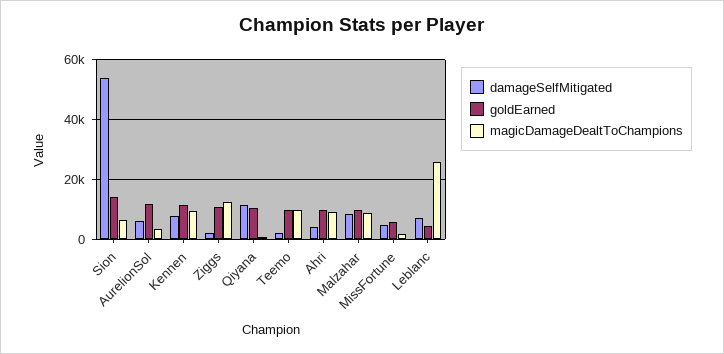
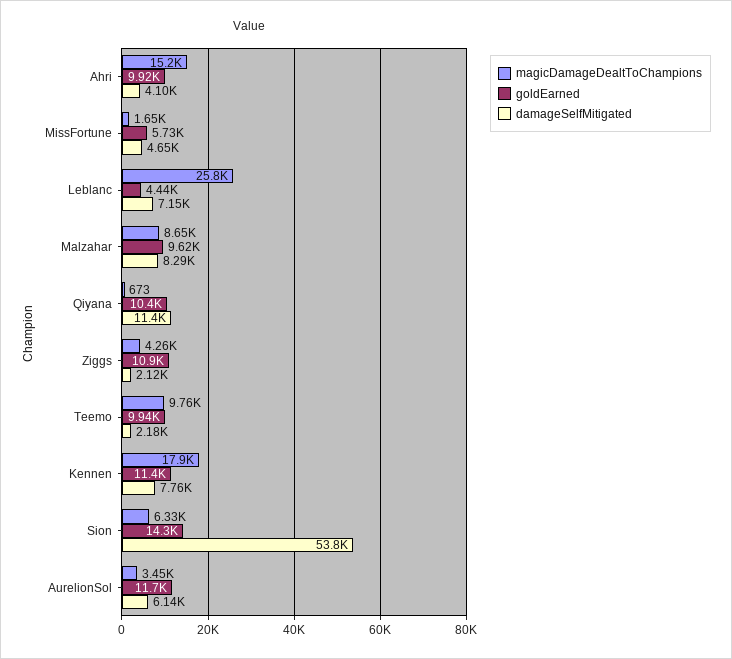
  {
    "damageSelfMitigated": {
      "Sion": 53800,
      "AurelionSol": 6140,
      "Kennen": 7760,
      "Ziggs": 2120,
      "Qiyana": 11400,
      "Teemo": 2180,
      "Ahri": 4100,
      "Malzahar": 8290,
      "MissFortune": 4650,
      "Leblanc": 7150
    },
    "goldEarned": {
      "Sion": 14300,
      "AurelionSol": 11700,
      "Kennen": 11400,
      "Ziggs": 10900,
      "Qiyana": 10400,
      "Teemo": 9940,
      "Ahri": 9920,
      "Malzahar": 9620,
      "MissFortune": 5730,
      "Leblanc": 4440
    },
    "magicDamageDealtToChampions": {
      "Sion": 6330,
      "AurelionSol": 3450,
-     "Kennen": 10000,
+     "Kennen": 17900,
-     "Ziggs": 12500,
+     "Ziggs": 4260,
      "Qiyana": 673,
      "Teemo": 9760,
-     "Ahri": 10000,
+     "Ahri": 15200,
      "Malzahar": 8650,
      "MissFortune": 1650,
      "Leblanc": 25800
    }
  }

